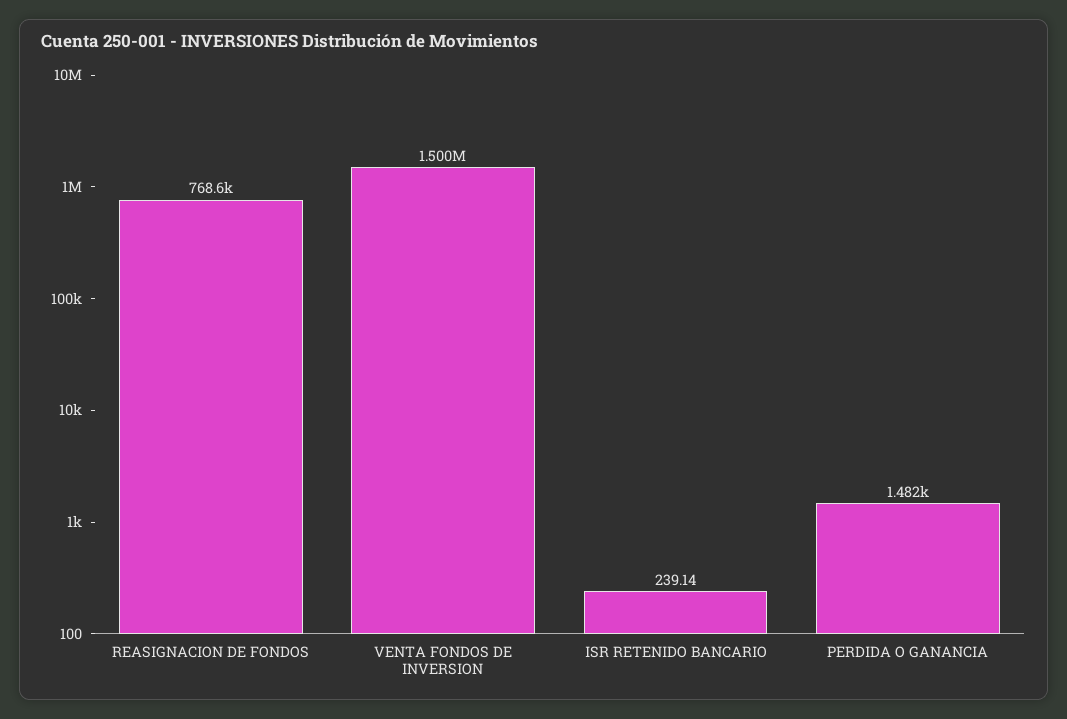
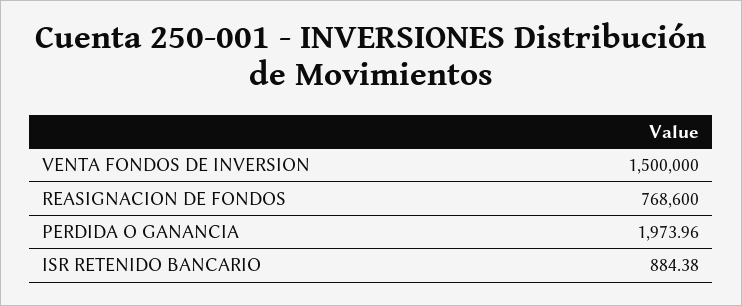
  {
    "REASIGNACION DE FONDOS": 768600,
    "VENTA FONDOS DE INVERSION": 1500000,
-   "ISR RETENIDO BANCARIO": 239.14,
+   "ISR RETENIDO BANCARIO": 884.38,
-   "PERDIDA O GANANCIA": 1482
+   "PERDIDA O GANANCIA": 1973.96
  }

